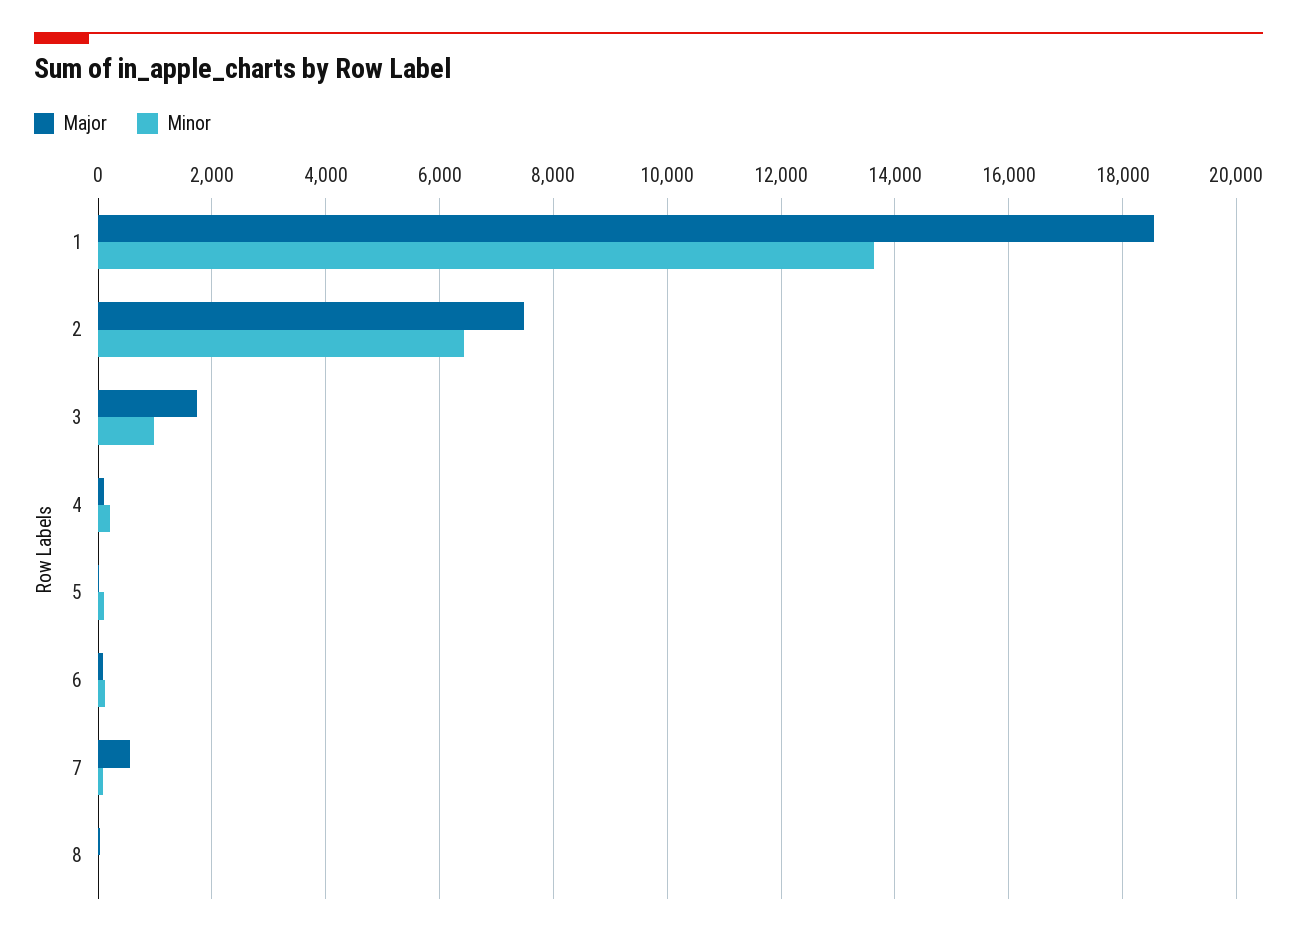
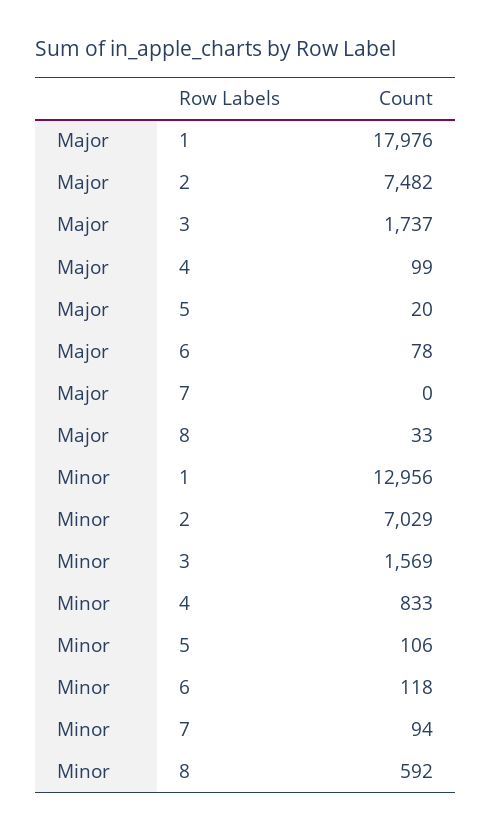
  {
    "Major": {
-     "1": 18600,
+     "1": 17976,
      "2": 7482,
      "3": 1737,
      "4": 99,
      "5": 20,
      "6": 78,
-     "7": 600,
+     "7": 0,
      "8": 33
    },
    "Minor": {
-     "1": 13600,
+     "1": 12956,
-     "2": 6400,
+     "2": 7029,
-     "3": 1000,
+     "3": 1569,
-     "4": 200,
+     "4": 833,
      "5": 106,
      "6": 118,
      "7": 94,
-     "8": 0
+     "8": 592
    }
  }

